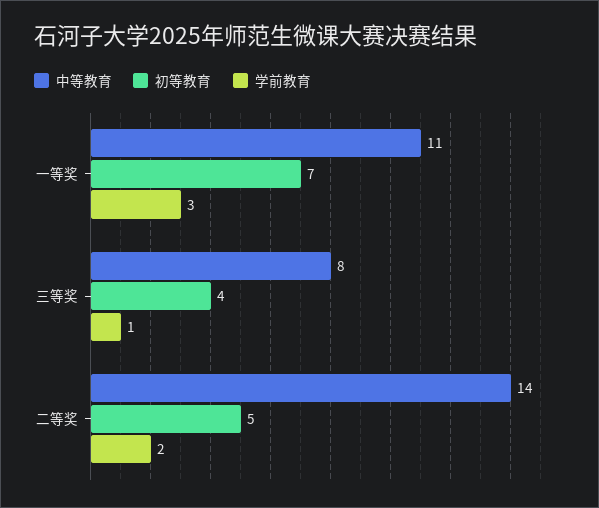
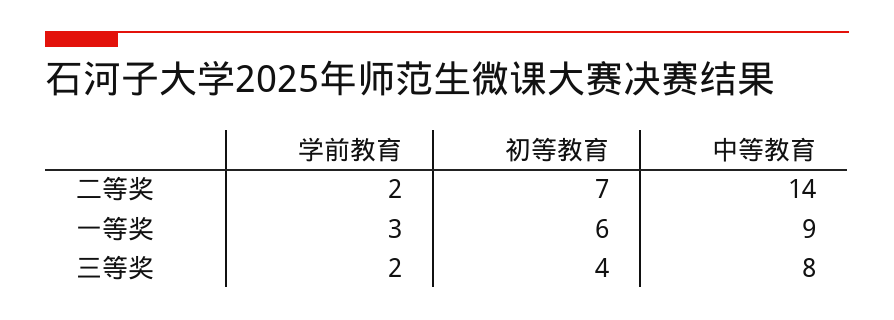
  {
    "中等教育": {
-     "一等奖": 11,
+     "一等奖": 9,
      "三等奖": 8,
      "二等奖": 14
    },
    "初等教育": {
-     "一等奖": 7,
+     "一等奖": 6,
      "三等奖": 4,
-     "二等奖": 5
+     "二等奖": 7
    },
    "学前教育": {
      "一等奖": 3,
-     "三等奖": 1,
+     "三等奖": 2,
      "二等奖": 2
    }
  }

